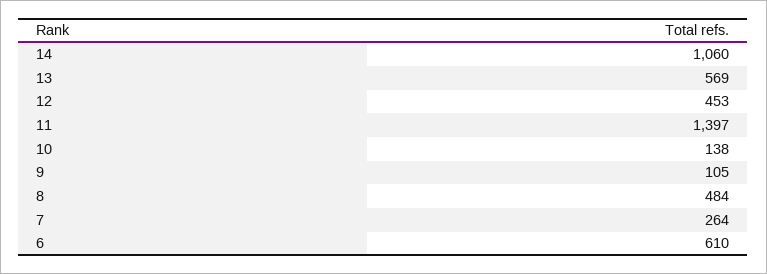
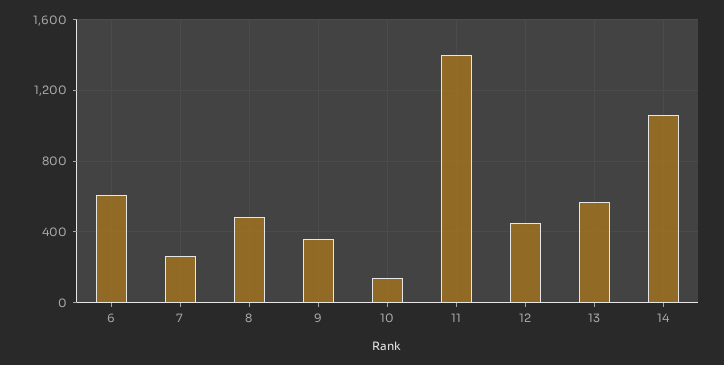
  {
    "14": 1060,
    "13": 569,
    "12": 453,
    "11": 1397,
    "10": 138,
-   "9": 105,
+   "9": 350,
    "8": 484,
    "7": 264,
    "6": 610
  }

